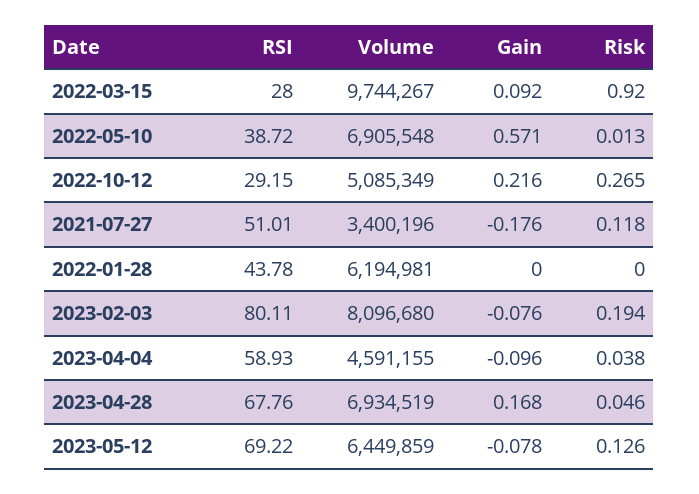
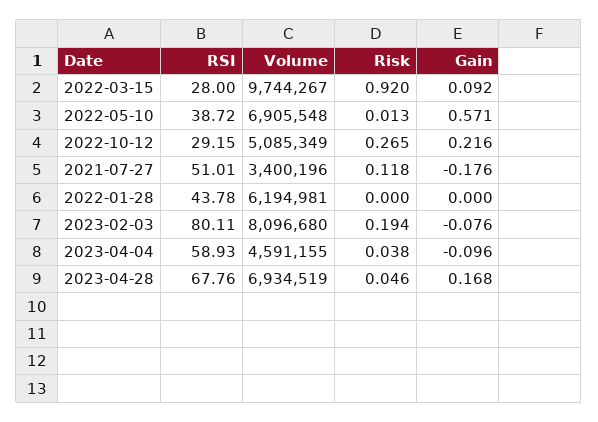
  {
    "RSI": {
      "2022-03-15": 28,
      "2022-05-10": 38.72,
      "2022-10-12": 29.15,
      "2021-07-27": 51.01,
      "2022-01-28": 43.78,
      "2023-02-03": 80.11,
      "2023-04-04": 58.93,
-     "2023-04-28": 67.76,
+     "2023-04-28": 67.76
-     "2023-05-12": 69.22
    },
    "Volume": {
      "2022-03-15": 9744267,
      "2022-05-10": 6905548,
      "2022-10-12": 5085349,
      "2021-07-27": 3400196,
      "2022-01-28": 6194981,
      "2023-02-03": 8096680,
      "2023-04-04": 4591155,
-     "2023-04-28": 6934519,
+     "2023-04-28": 6934519
-     "2023-05-12": 6449859
    },
    "Gain": {
      "2022-03-15": 0.092,
      "2022-05-10": 0.571,
      "2022-10-12": 0.216,
      "2021-07-27": -0.176,
      "2022-01-28": 0,
      "2023-02-03": -0.076,
      "2023-04-04": -0.096,
-     "2023-04-28": 0.168,
+     "2023-04-28": 0.168
-     "2023-05-12": -0.078
    },
    "Risk": {
      "2022-03-15": 0.92,
      "2022-05-10": 0.013,
      "2022-10-12": 0.265,
      "2021-07-27": 0.118,
      "2022-01-28": 0,
      "2023-02-03": 0.194,
      "2023-04-04": 0.038,
-     "2023-04-28": 0.046,
+     "2023-04-28": 0.046
-     "2023-05-12": 0.126
    }
  }

